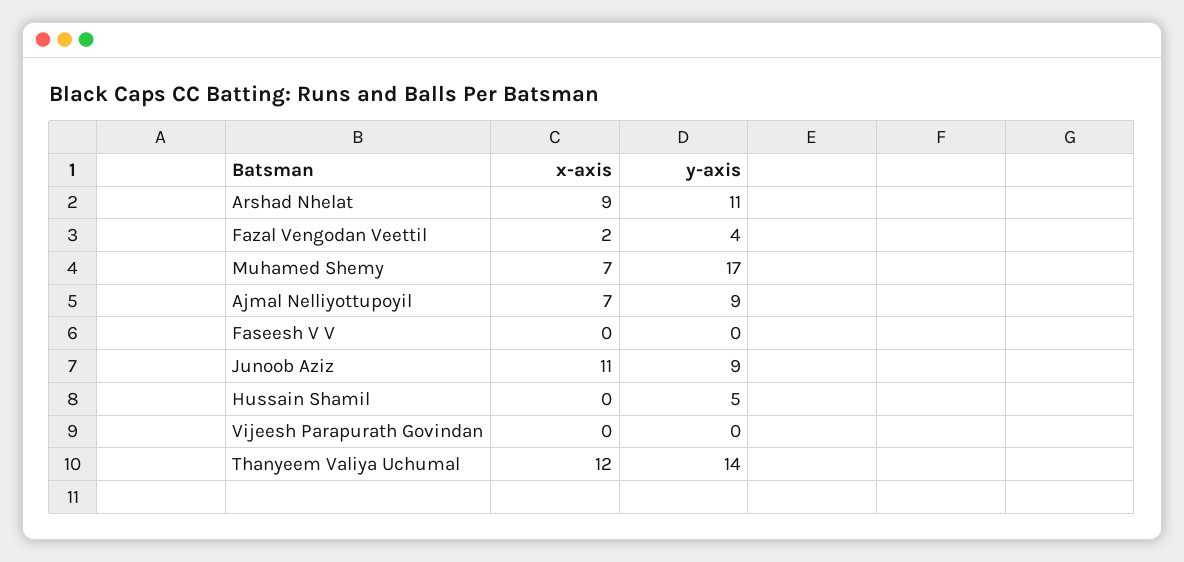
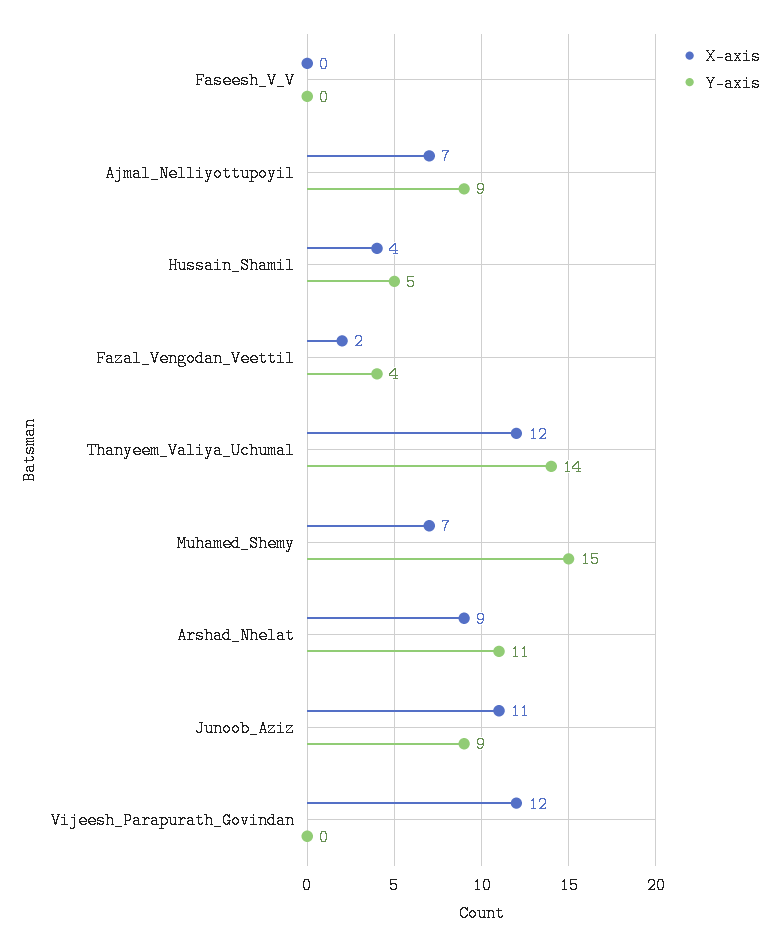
  {
    "x-axis": {
      "Arshad Nhelat": 9,
      "Fazal Vengodan Veettil": 2,
      "Muhamed Shemy": 7,
      "Ajmal Nelliyottupoyil": 7,
      "Faseesh V V": 0,
      "Junoob Aziz": 11,
-     "Hussain Shamil": 0,
+     "Hussain Shamil": 4,
-     "Vijeesh Parapurath Govindan": 0,
+     "Vijeesh Parapurath Govindan": 12,
      "Thanyeem Valiya Uchumal": 12
    },
    "y-axis": {
      "Arshad Nhelat": 11,
      "Fazal Vengodan Veettil": 4,
-     "Muhamed Shemy": 17,
+     "Muhamed Shemy": 15,
      "Ajmal Nelliyottupoyil": 9,
      "Faseesh V V": 0,
      "Junoob Aziz": 9,
      "Hussain Shamil": 5,
      "Vijeesh Parapurath Govindan": 0,
      "Thanyeem Valiya Uchumal": 14
    }
  }

